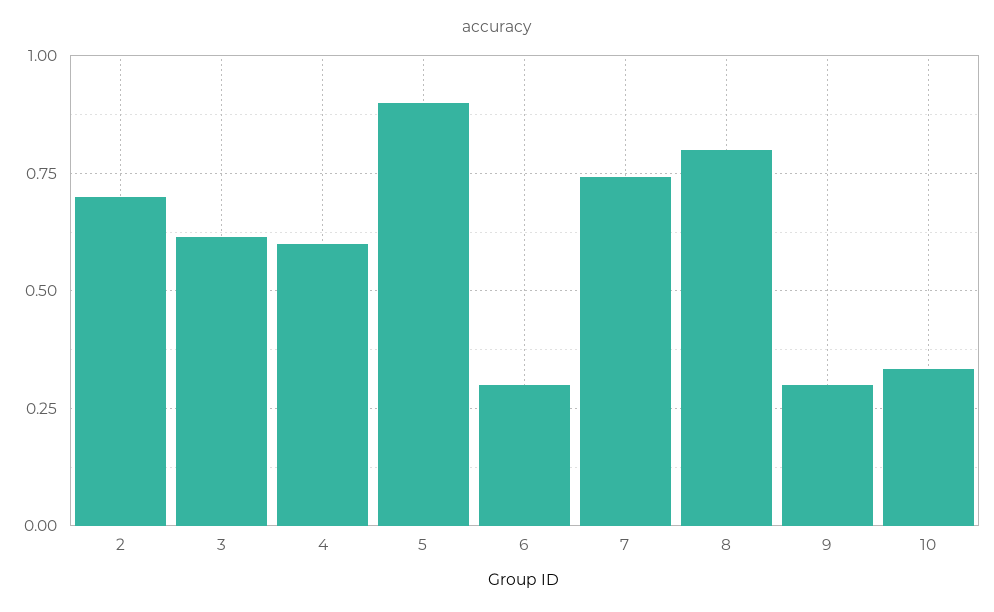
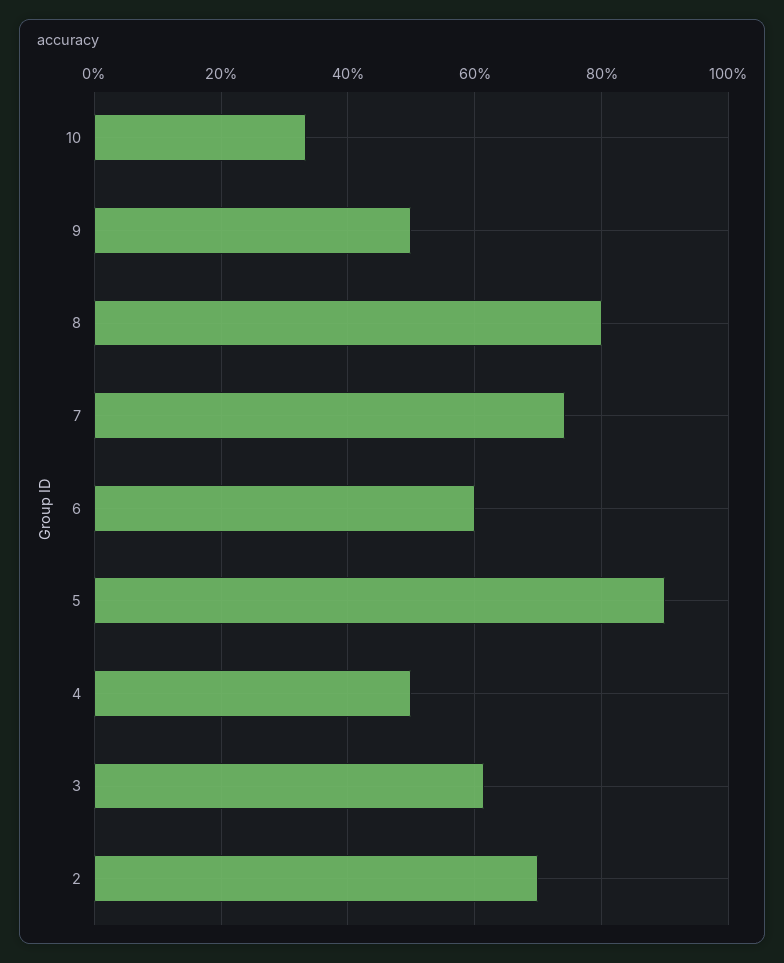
  {
    "2": 0.7,
    "3": 0.62,
-   "4": 0.6,
+   "4": 0.5,
    "5": 0.9,
-   "6": 0.3,
+   "6": 0.6,
    "7": 0.74,
    "8": 0.8,
-   "9": 0.3,
+   "9": 0.5,
    "10": 0.34
  }

